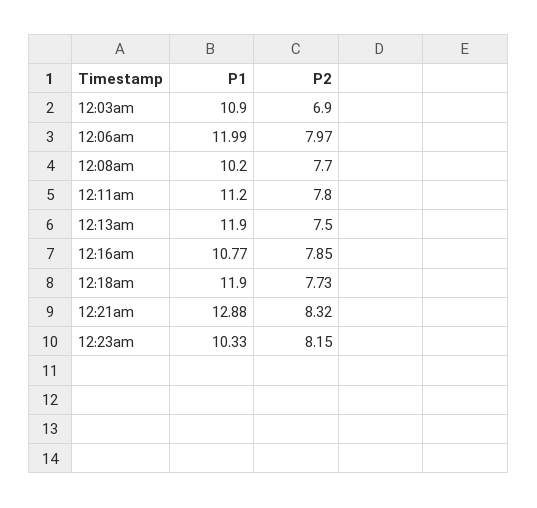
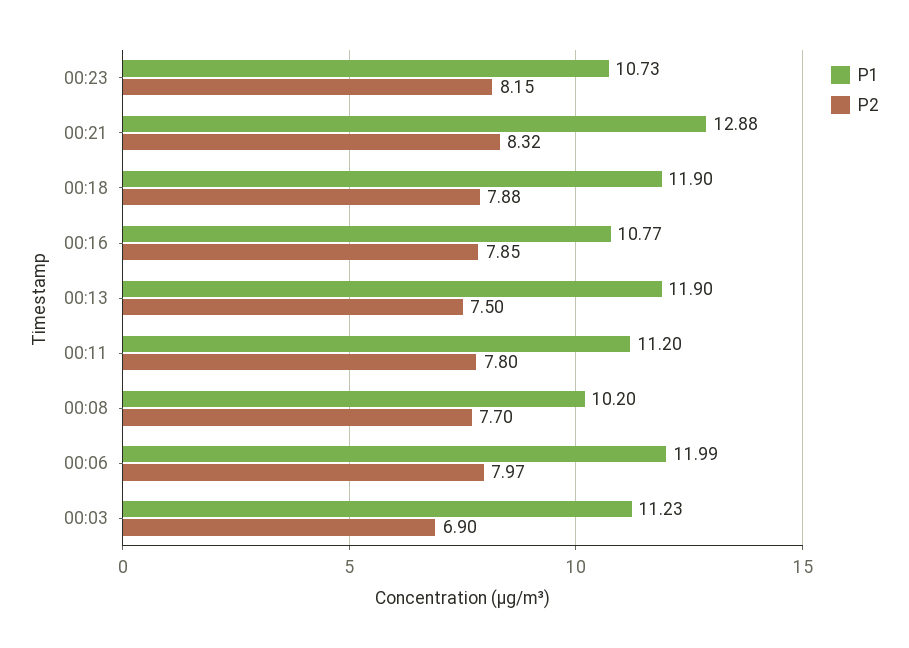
  {
    "P1": {
-     "12:03am": 10.9,
+     "12:03am": 11.23,
      "12:06am": 11.99,
      "12:08am": 10.2,
      "12:11am": 11.2,
      "12:13am": 11.9,
      "12:16am": 10.77,
      "12:18am": 11.9,
      "12:21am": 12.88,
-     "12:23am": 10.33
+     "12:23am": 10.73
    },
    "P2": {
      "12:03am": 6.9,
      "12:06am": 7.97,
      "12:08am": 7.7,
      "12:11am": 7.8,
      "12:13am": 7.5,
      "12:16am": 7.85,
-     "12:18am": 7.73,
+     "12:18am": 7.88,
      "12:21am": 8.32,
      "12:23am": 8.15
    }
  }

